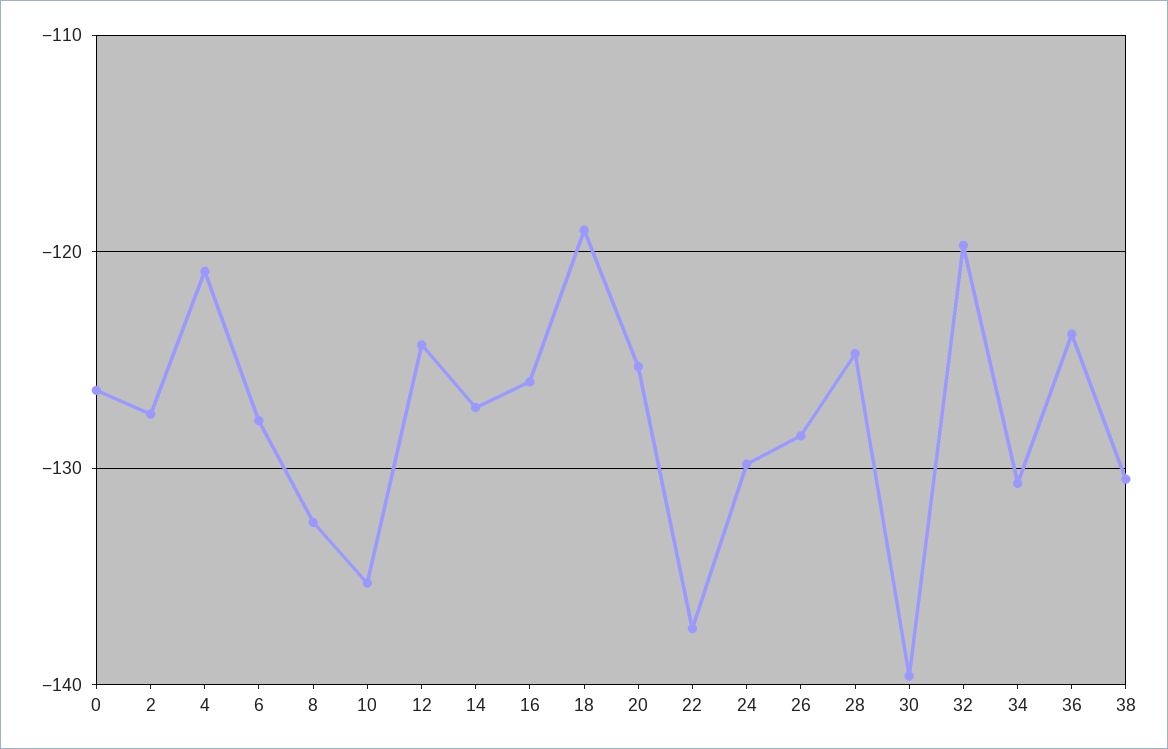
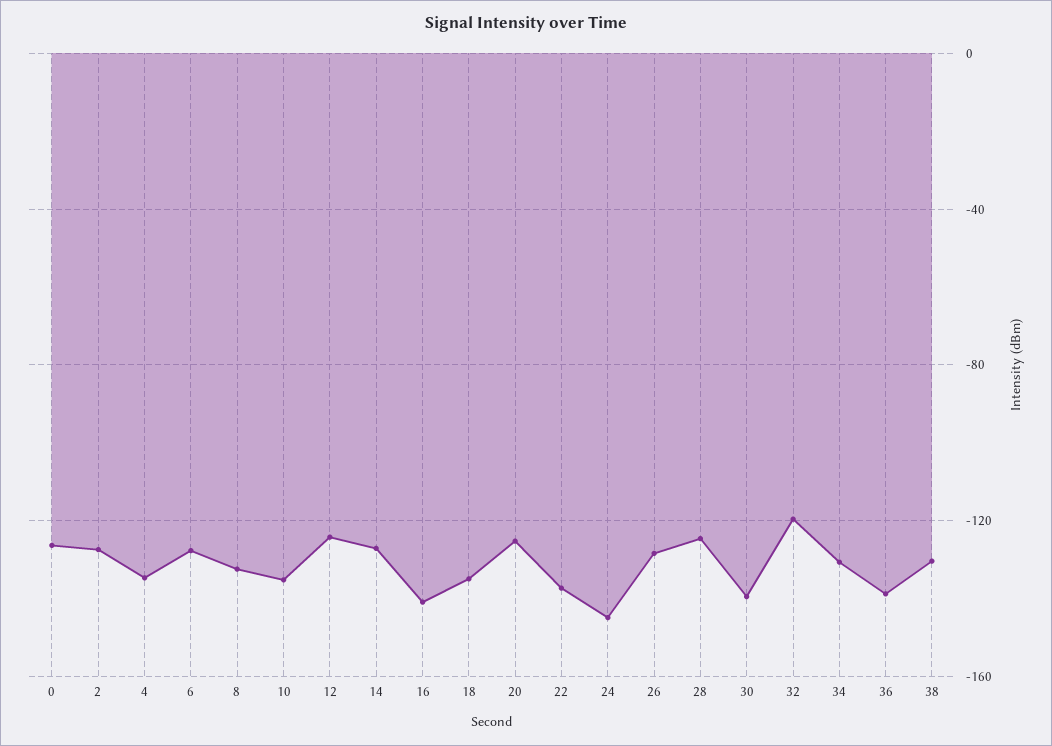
  {
    "0": -126,
    "2": -128,
-   "4": -121,
+   "4": -135,
    "6": -128,
    "8": -133,
    "10": -135,
    "12": -124,
    "14": -127,
-   "16": -126,
+   "16": -140,
-   "18": -119,
+   "18": -135,
    "20": -125,
    "22": -137,
-   "24": -130,
+   "24": -145,
    "26": -129,
    "28": -125,
    "30": -140,
    "32": -120,
    "34": -131,
-   "36": -124,
+   "36": -140,
    "38": -131
  }

